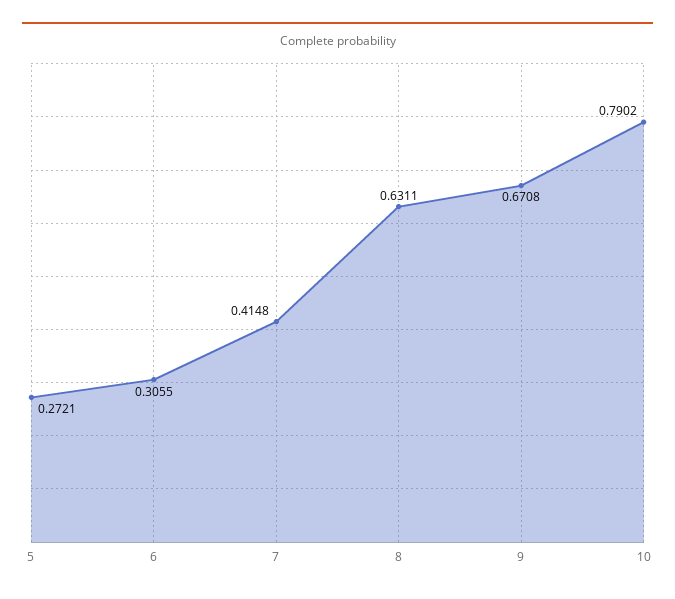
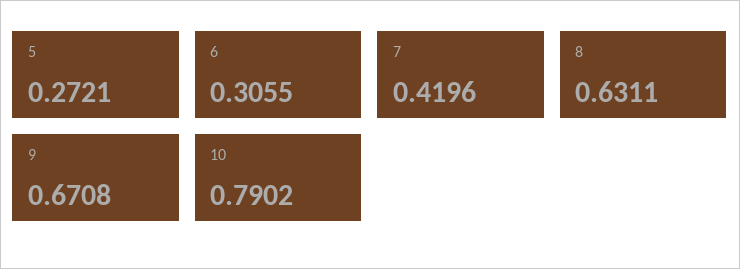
  {
    "5": 0.2721,
    "6": 0.3055,
-   "7": 0.4148,
+   "7": 0.4196,
    "8": 0.6311,
    "9": 0.6708,
    "10": 0.7902
  }

